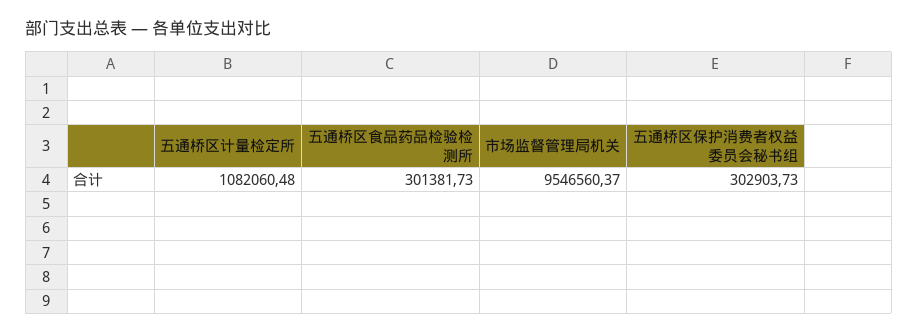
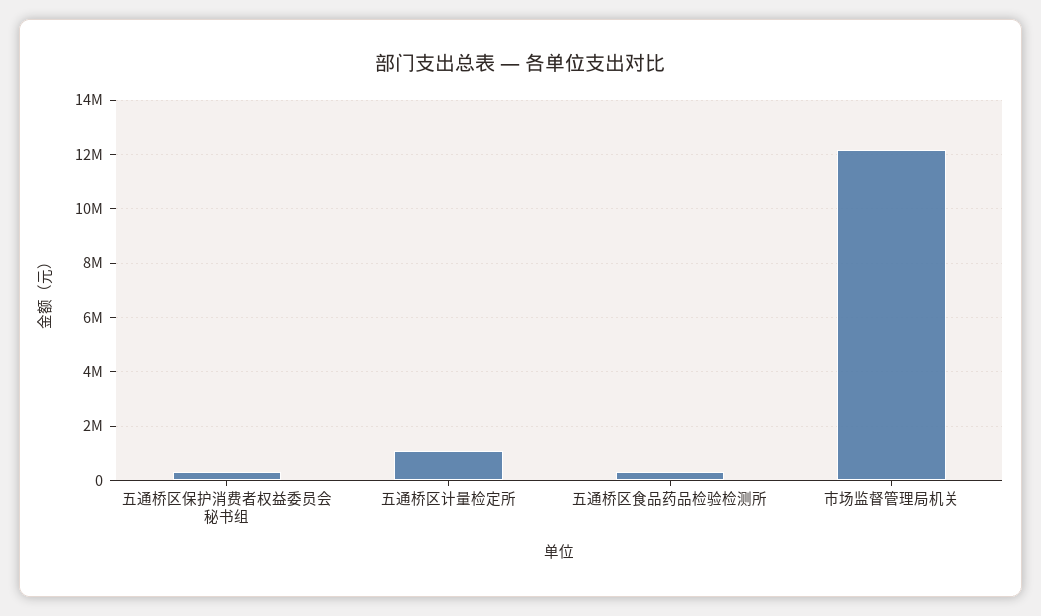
  {
    "五通桥区计量检定所": 1082060.48,
    "五通桥区食品药品检验检测所": 301381.73,
-   "市场监督管理局机关": 9546560.37,
+   "市场监督管理局机关": 12250000,
    "五通桥区保护消费者权益委员会秘书组": 302903.73
  }

